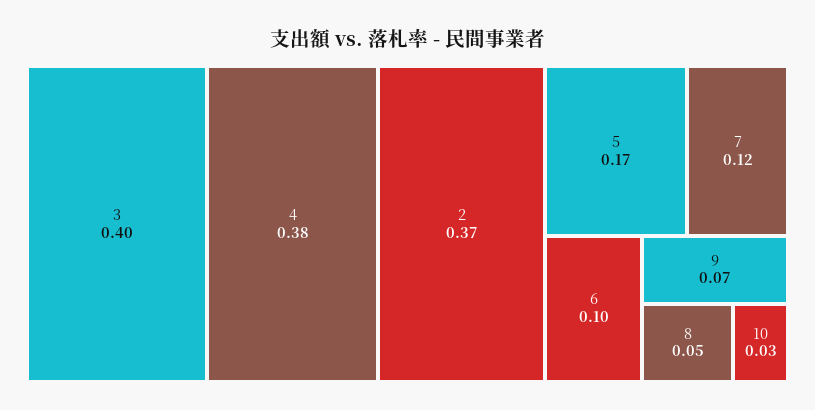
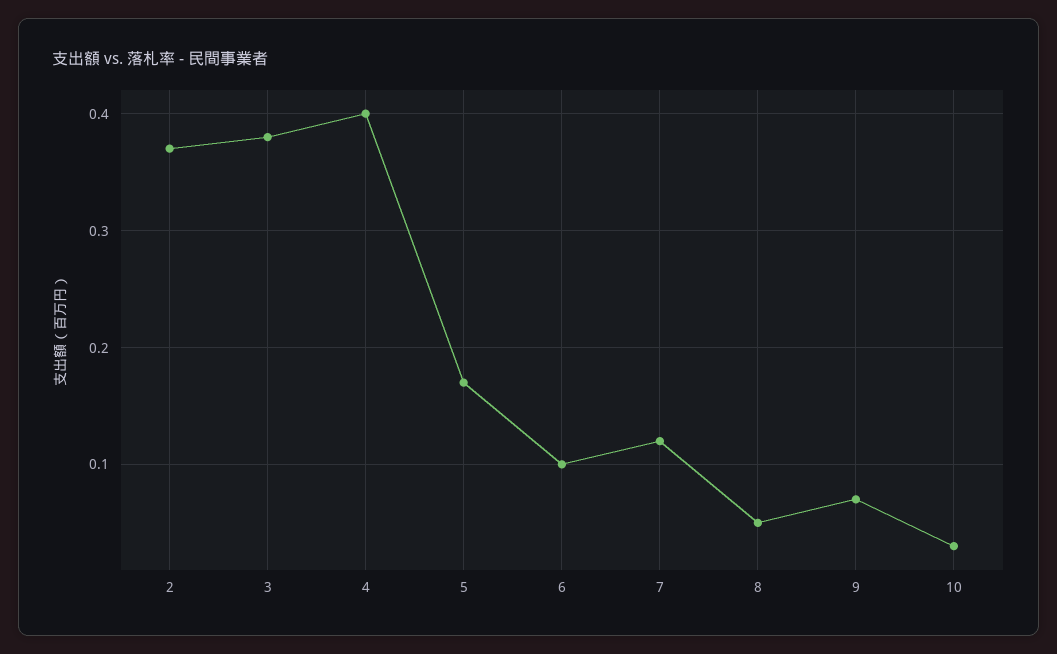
  {
-   "3": 0.4,
+   "3": 0.38,
-   "4": 0.38,
+   "4": 0.4,
    "2": 0.37,
    "5": 0.17,
    "7": 0.12,
    "6": 0.1,
    "9": 0.07,
    "8": 0.05,
    "10": 0.03
  }

